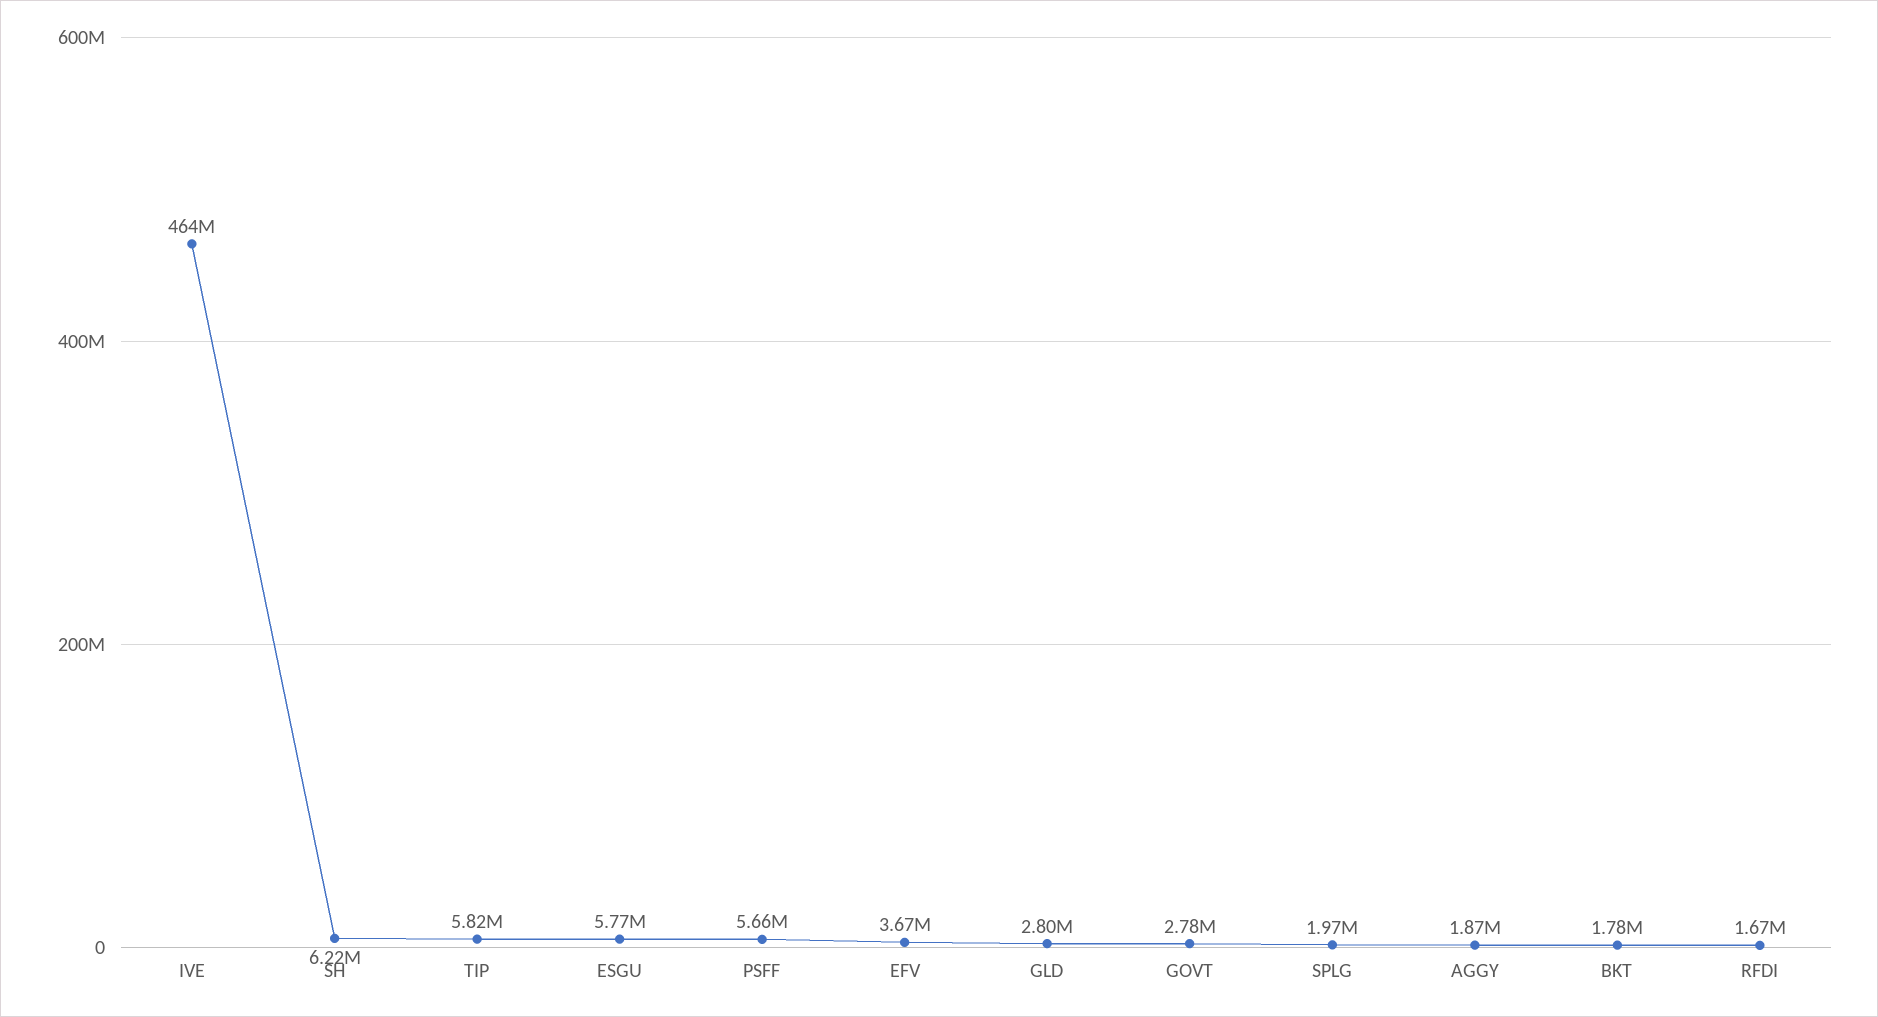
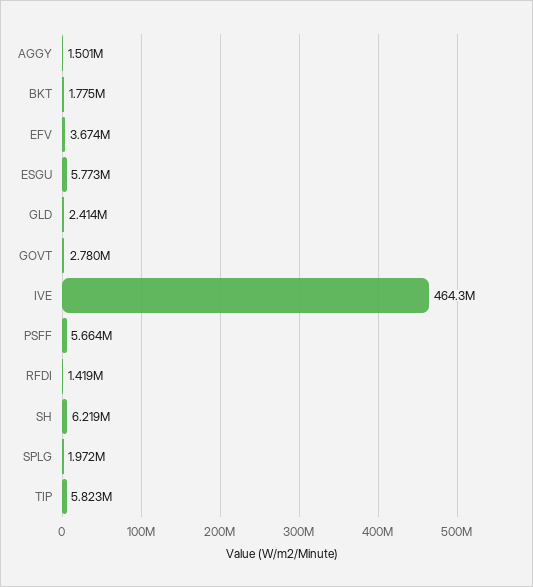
  {
    "IVE": 464300000,
    "SH": 6219000,
    "TIP": 5823000,
    "ESGU": 5773000,
    "PSFF": 5664000,
    "EFV": 3674000,
-   "GLD": 2800000,
+   "GLD": 2414000,
    "GOVT": 2780000,
    "SPLG": 1972000,
-   "AGGY": 1870000,
+   "AGGY": 1501000,
    "BKT": 1775000,
-   "RFDI": 1670000
+   "RFDI": 1419000
  }

